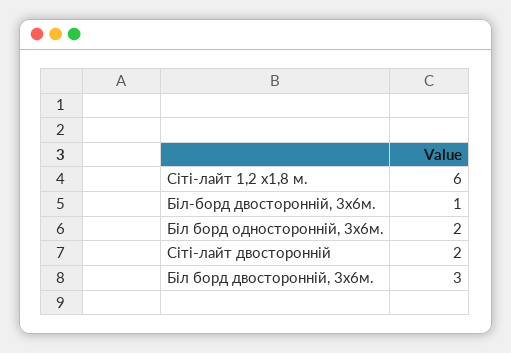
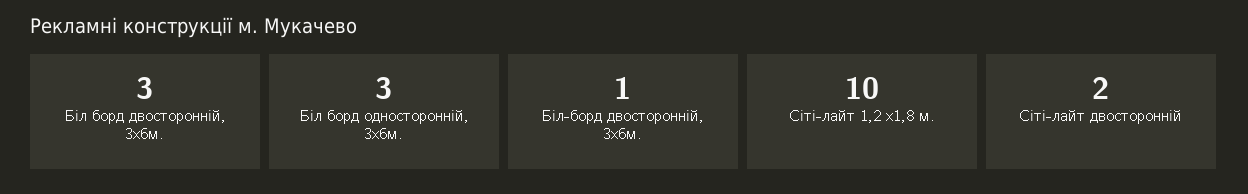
  {
-   "Сіті-лайт 1,2 х1,8 м.": 6,
+   "Сіті-лайт 1,2 х1,8 м.": 10,
    "Біл-борд двосторонній, 3х6м.": 1,
-   "Біл борд односторонній, 3х6м.": 2,
+   "Біл борд односторонній, 3х6м.": 3,
    "Сіті-лайт двосторонній": 2,
    "Біл борд двосторонній, 3х6м.": 3
  }

